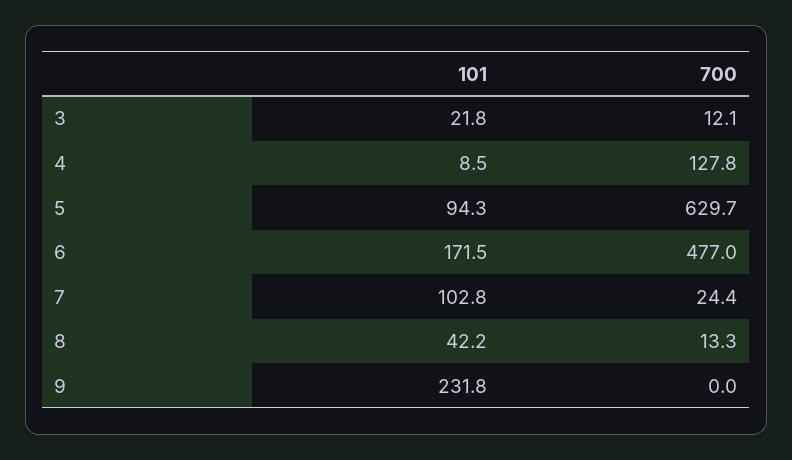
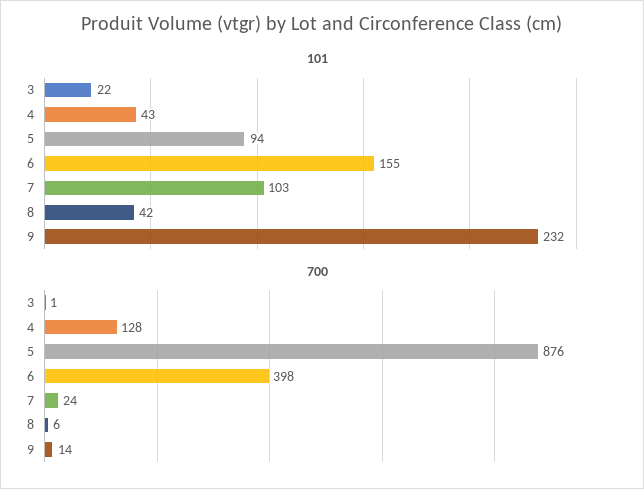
  {
    "101": {
      "3": 21.8,
-     "4": 8.5,
+     "4": 43,
      "5": 94.3,
-     "6": 171.5,
+     "6": 155,
      "7": 102.8,
      "8": 42.2,
      "9": 231.8
    },
    "700": {
-     "3": 12.1,
+     "3": 1,
      "4": 127.8,
-     "5": 629.7,
+     "5": 876,
-     "6": 477,
+     "6": 398,
      "7": 24.4,
-     "8": 13.3,
+     "8": 6,
-     "9": 0
+     "9": 14
    }
  }

